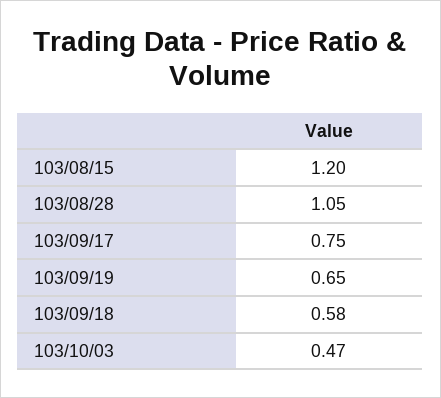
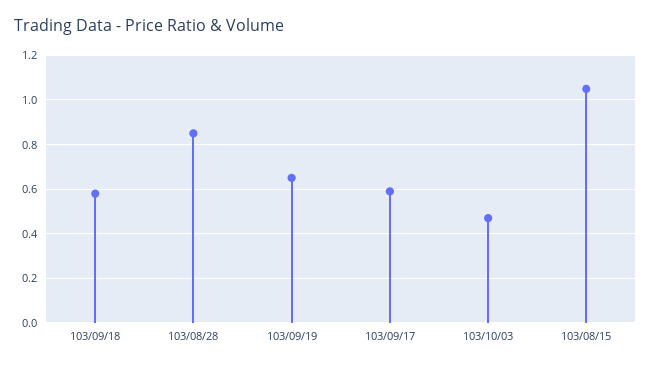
  {
-   "103/08/15": 1.2,
+   "103/08/15": 1.05,
-   "103/08/28": 1.05,
+   "103/08/28": 0.85,
-   "103/09/17": 0.75,
+   "103/09/17": 0.6,
    "103/09/19": 0.65,
    "103/09/18": 0.58,
    "103/10/03": 0.47
  }

